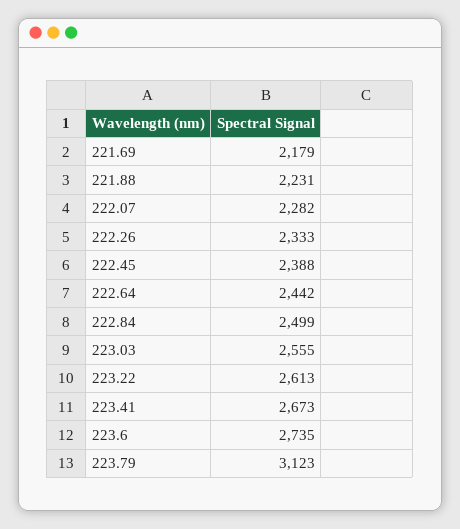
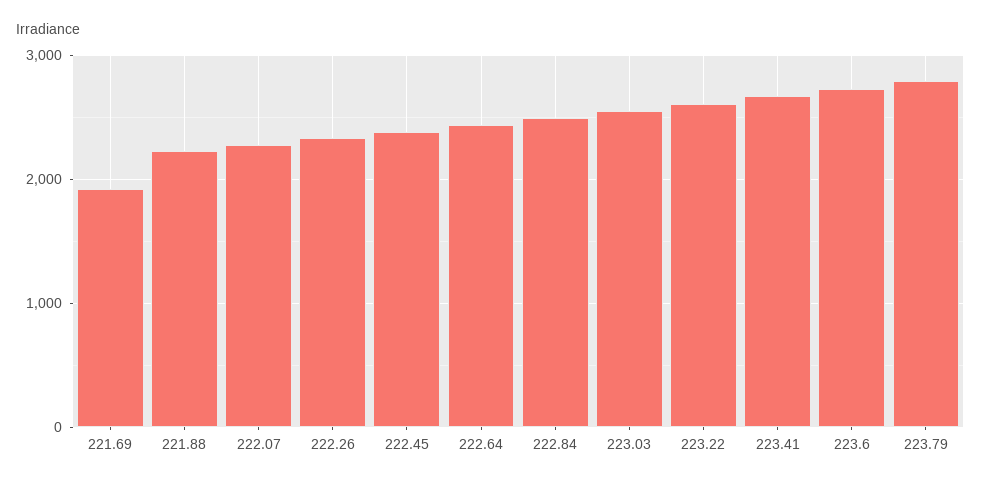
  {
-   "221.69": 2179,
+   "221.69": 1900,
    "221.88": 2231,
    "222.07": 2282,
    "222.26": 2333,
    "222.45": 2388,
    "222.64": 2442,
    "222.84": 2499,
    "223.03": 2555,
    "223.22": 2613,
    "223.41": 2673,
    "223.6": 2735,
-   "223.79": 3123
+   "223.79": 2800
  }

